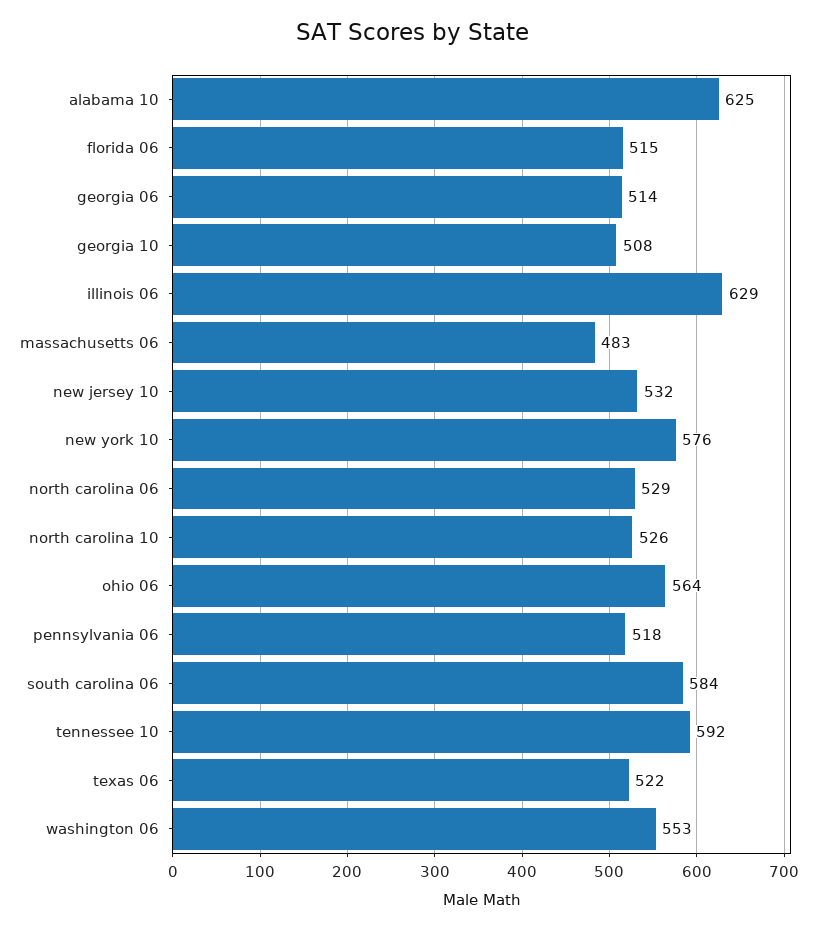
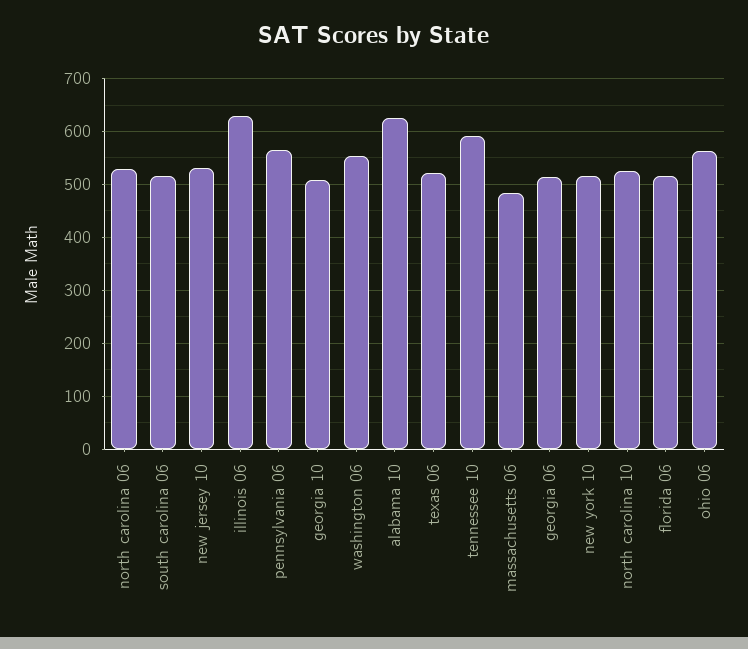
  {
    "alabama 10": 625,
    "florida 06": 515,
    "georgia 06": 514,
    "georgia 10": 508,
    "illinois 06": 629,
    "massachusetts 06": 483,
    "new jersey 10": 532,
-   "new york 10": 576,
+   "new york 10": 520,
    "north carolina 06": 529,
    "north carolina 10": 526,
    "ohio 06": 564,
-   "pennsylvania 06": 518,
+   "pennsylvania 06": 560,
-   "south carolina 06": 584,
+   "south carolina 06": 520,
    "tennessee 10": 592,
    "texas 06": 522,
    "washington 06": 553
  }

